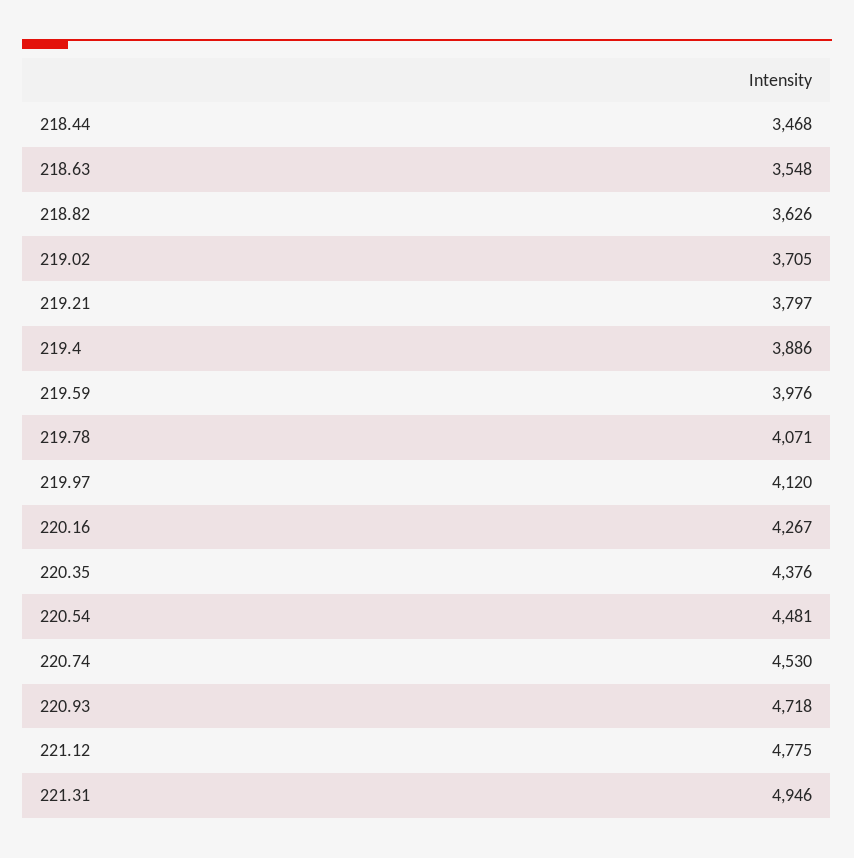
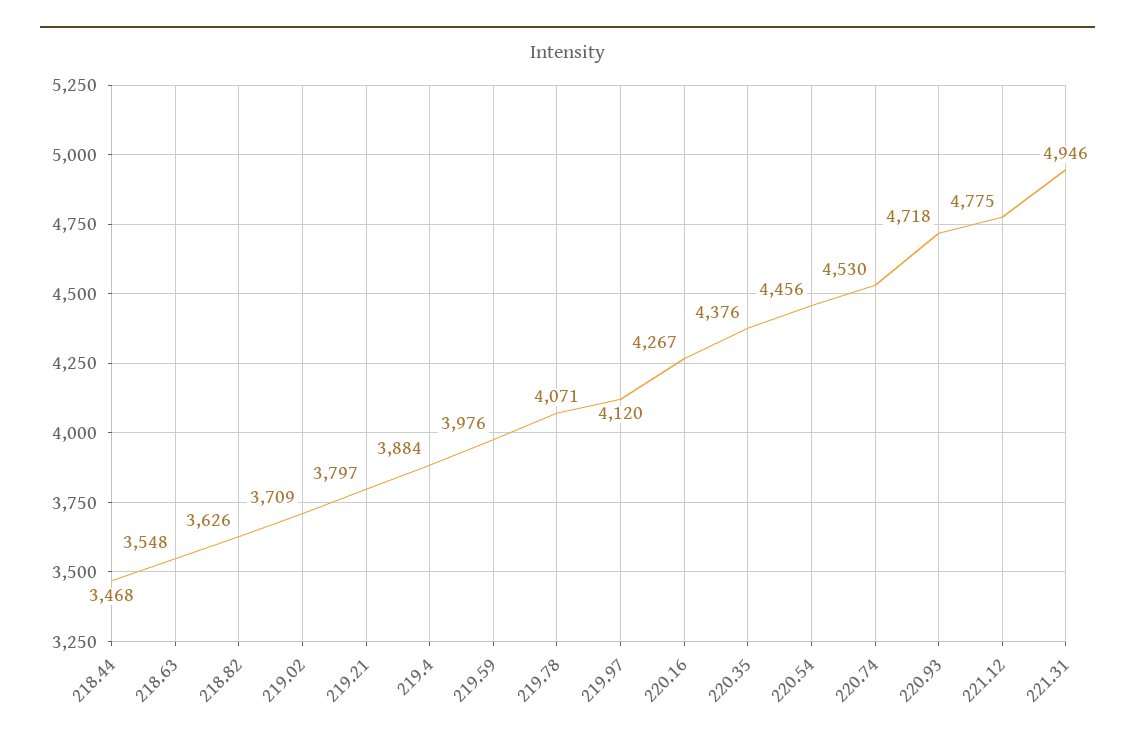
  {
    "218.44": 3468,
    "218.63": 3548,
    "218.82": 3626,
-   "219.02": 3705,
+   "219.02": 3709,
    "219.21": 3797,
-   "219.4": 3886,
+   "219.4": 3884,
    "219.59": 3976,
    "219.78": 4071,
    "219.97": 4120,
    "220.16": 4267,
    "220.35": 4376,
-   "220.54": 4481,
+   "220.54": 4456,
    "220.74": 4530,
    "220.93": 4718,
    "221.12": 4775,
    "221.31": 4946
  }

